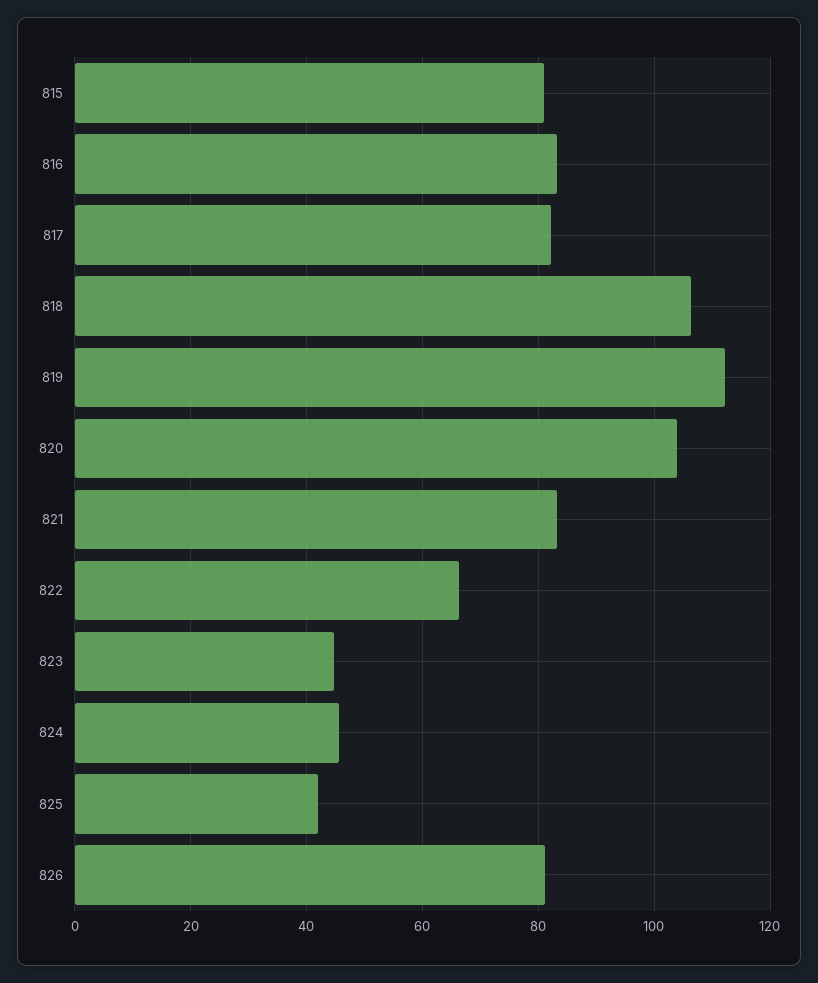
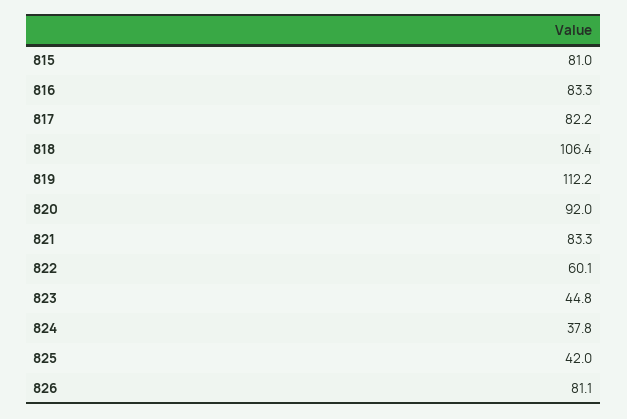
  {
    "815": 81,
    "816": 83.3,
    "817": 82.2,
    "818": 106.4,
    "819": 112.2,
-   "820": 104,
+   "820": 92,
    "821": 83.3,
-   "822": 66,
+   "822": 60.1,
    "823": 44.8,
-   "824": 46,
+   "824": 37.8,
    "825": 42,
    "826": 81.1
  }

